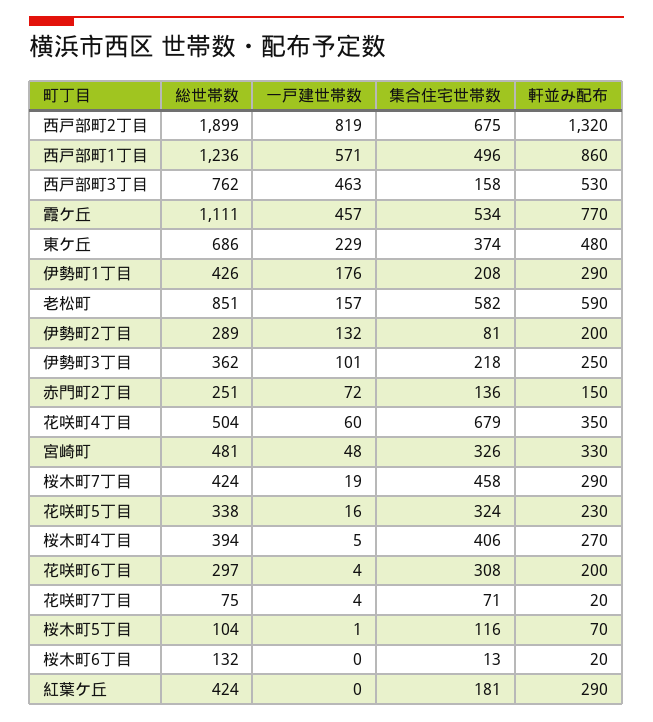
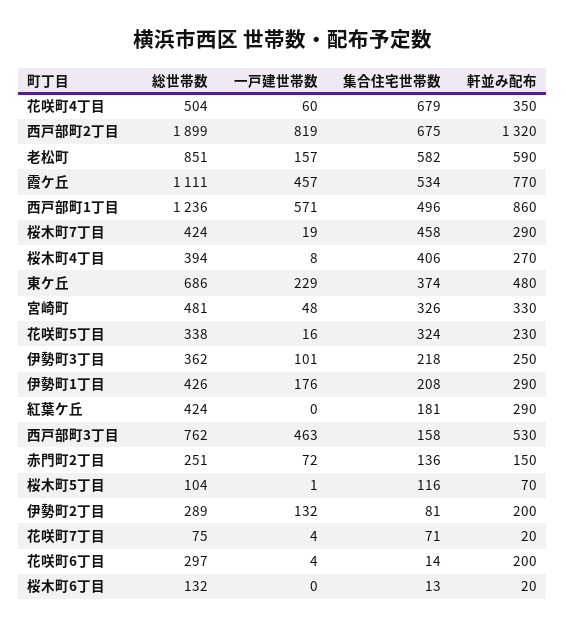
  {
    "総世帯数": {
      "西戸部町2丁目": 1899,
      "西戸部町1丁目": 1236,
      "西戸部町3丁目": 762,
      "霞ケ丘": 1111,
      "東ケ丘": 686,
      "伊勢町1丁目": 426,
      "老松町": 851,
      "伊勢町2丁目": 289,
      "伊勢町3丁目": 362,
      "赤門町2丁目": 251,
      "花咲町4丁目": 504,
      "宮崎町": 481,
      "桜木町7丁目": 424,
      "花咲町5丁目": 338,
      "桜木町4丁目": 394,
      "花咲町6丁目": 297,
      "花咲町7丁目": 75,
      "桜木町5丁目": 104,
      "桜木町6丁目": 132,
      "紅葉ケ丘": 424
    },
    "一戸建世帯数": {
      "西戸部町2丁目": 819,
      "西戸部町1丁目": 571,
      "西戸部町3丁目": 463,
      "霞ケ丘": 457,
      "東ケ丘": 229,
      "伊勢町1丁目": 176,
      "老松町": 157,
      "伊勢町2丁目": 132,
      "伊勢町3丁目": 101,
      "赤門町2丁目": 72,
      "花咲町4丁目": 60,
      "宮崎町": 48,
      "桜木町7丁目": 19,
      "花咲町5丁目": 16,
-     "桜木町4丁目": 5,
+     "桜木町4丁目": 8,
      "花咲町6丁目": 4,
      "花咲町7丁目": 4,
      "桜木町5丁目": 1,
      "桜木町6丁目": 0,
      "紅葉ケ丘": 0
    },
    "集合住宅世帯数": {
      "西戸部町2丁目": 675,
      "西戸部町1丁目": 496,
      "西戸部町3丁目": 158,
      "霞ケ丘": 534,
      "東ケ丘": 374,
      "伊勢町1丁目": 208,
      "老松町": 582,
      "伊勢町2丁目": 81,
      "伊勢町3丁目": 218,
      "赤門町2丁目": 136,
      "花咲町4丁目": 679,
      "宮崎町": 326,
      "桜木町7丁目": 458,
      "花咲町5丁目": 324,
      "桜木町4丁目": 406,
-     "花咲町6丁目": 308,
+     "花咲町6丁目": 14,
      "花咲町7丁目": 71,
      "桜木町5丁目": 116,
      "桜木町6丁目": 13,
      "紅葉ケ丘": 181
    },
    "軒並み配布": {
      "西戸部町2丁目": 1320,
      "西戸部町1丁目": 860,
      "西戸部町3丁目": 530,
      "霞ケ丘": 770,
      "東ケ丘": 480,
      "伊勢町1丁目": 290,
      "老松町": 590,
      "伊勢町2丁目": 200,
      "伊勢町3丁目": 250,
      "赤門町2丁目": 150,
      "花咲町4丁目": 350,
      "宮崎町": 330,
      "桜木町7丁目": 290,
      "花咲町5丁目": 230,
      "桜木町4丁目": 270,
      "花咲町6丁目": 200,
      "花咲町7丁目": 20,
      "桜木町5丁目": 70,
      "桜木町6丁目": 20,
      "紅葉ケ丘": 290
    }
  }

